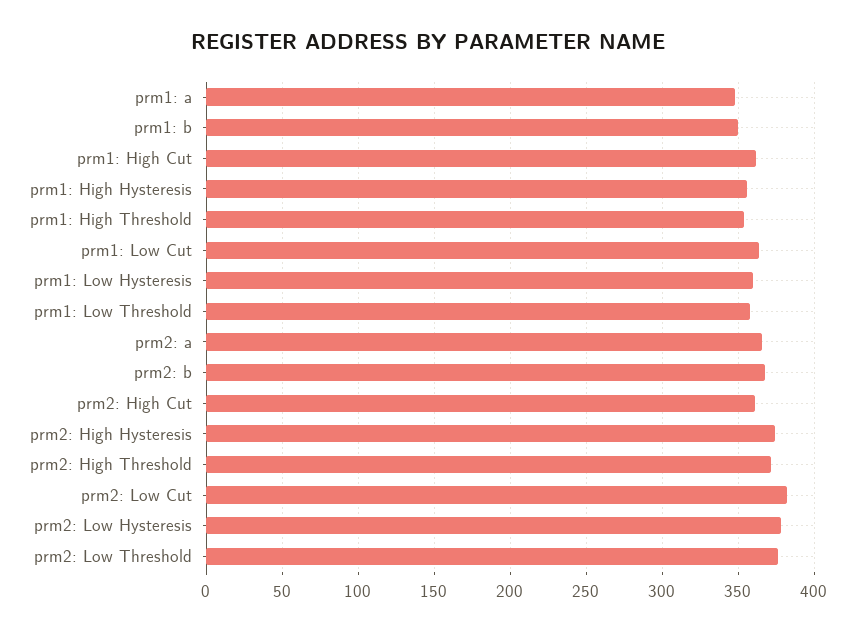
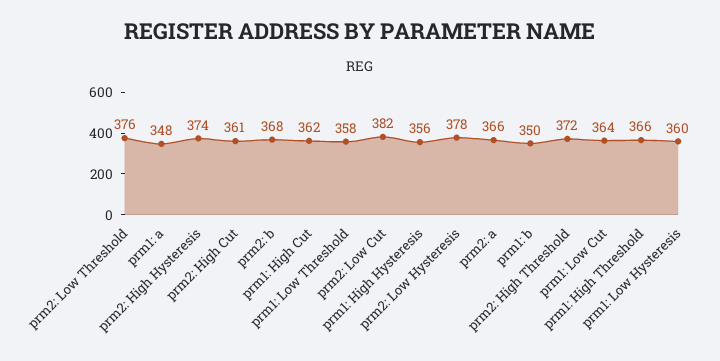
  {
    "prm1: a": 348,
    "prm1: b": 350,
    "prm1: High Cut": 362,
    "prm1: High Hysteresis": 356,
-   "prm1: High Threshold": 355,
+   "prm1: High Threshold": 366,
    "prm1: Low Cut": 364,
    "prm1: Low Hysteresis": 360,
    "prm1: Low Threshold": 358,
    "prm2: a": 366,
    "prm2: b": 368,
    "prm2: High Cut": 361,
    "prm2: High Hysteresis": 374,
    "prm2: High Threshold": 372,
    "prm2: Low Cut": 382,
    "prm2: Low Hysteresis": 378,
    "prm2: Low Threshold": 376
  }

